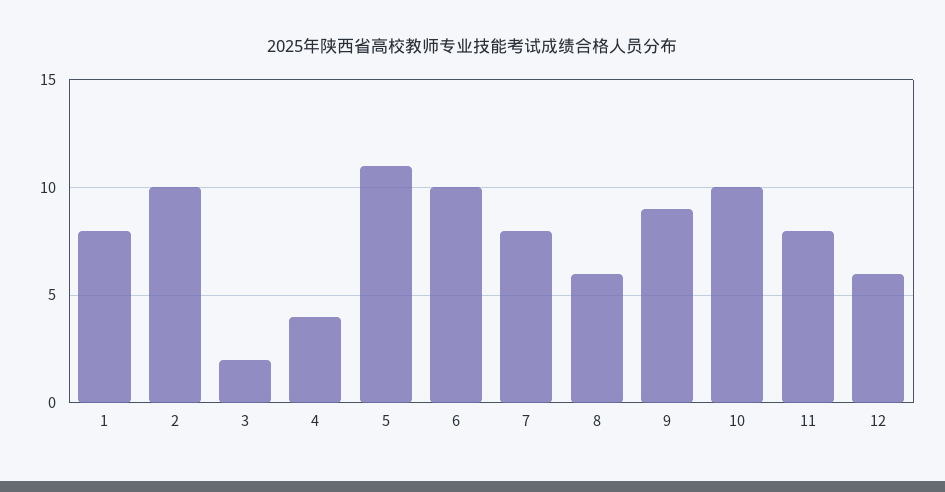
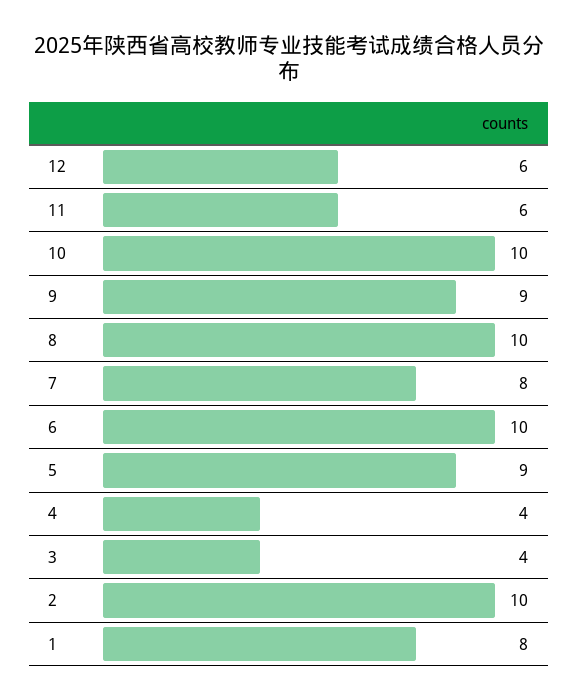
  {
    "1": 8,
    "2": 10,
-   "3": 2,
+   "3": 4,
    "4": 4,
-   "5": 11,
+   "5": 9,
    "6": 10,
    "7": 8,
-   "8": 6,
+   "8": 10,
    "9": 9,
    "10": 10,
-   "11": 8,
+   "11": 6,
    "12": 6
  }

